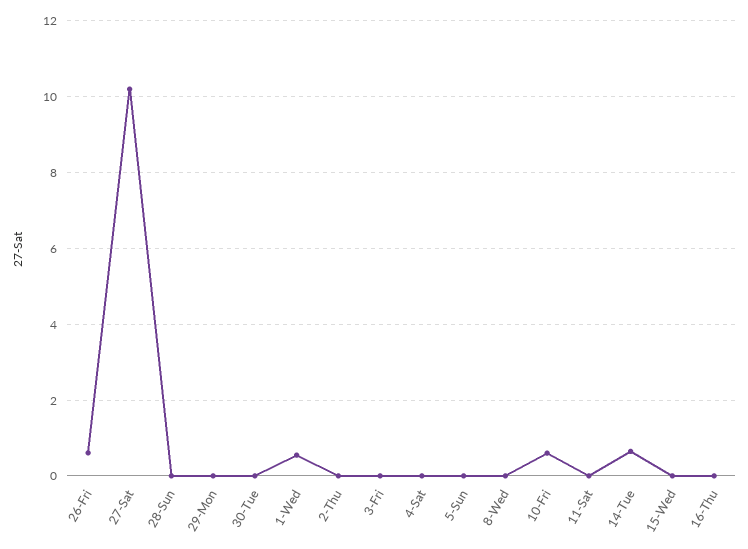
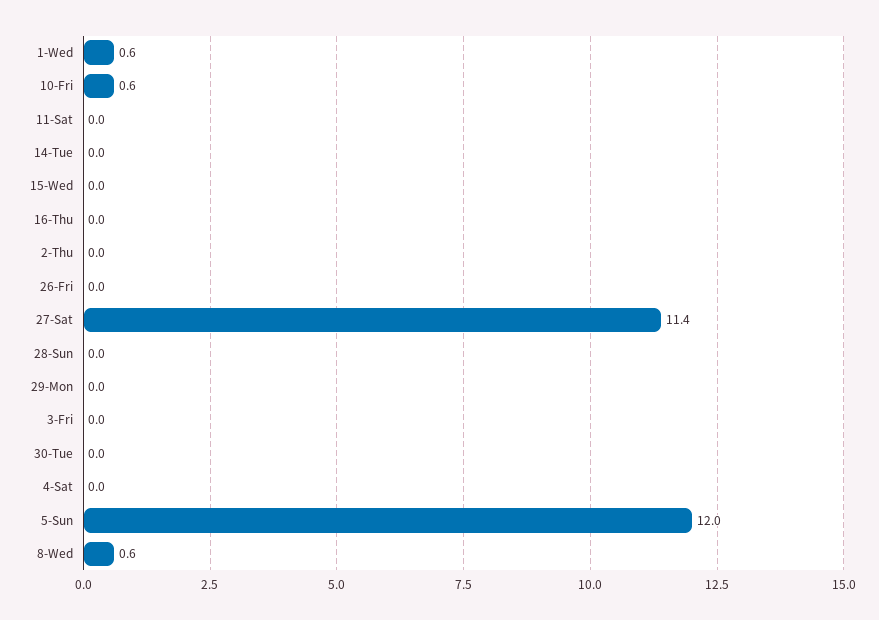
  {
-   "26-Fri": 0.6,
+   "26-Fri": 0,
-   "27-Sat": 10.2,
+   "27-Sat": 11.4,
    "28-Sun": 0,
    "29-Mon": 0,
    "30-Tue": 0,
    "1-Wed": 0.6,
    "2-Thu": 0,
    "3-Fri": 0,
    "4-Sat": 0,
-   "5-Sun": 0,
+   "5-Sun": 12,
-   "8-Wed": 0,
+   "8-Wed": 0.6,
    "10-Fri": 0.6,
    "11-Sat": 0,
-   "14-Tue": 0.6,
+   "14-Tue": 0,
    "15-Wed": 0,
    "16-Thu": 0
  }

